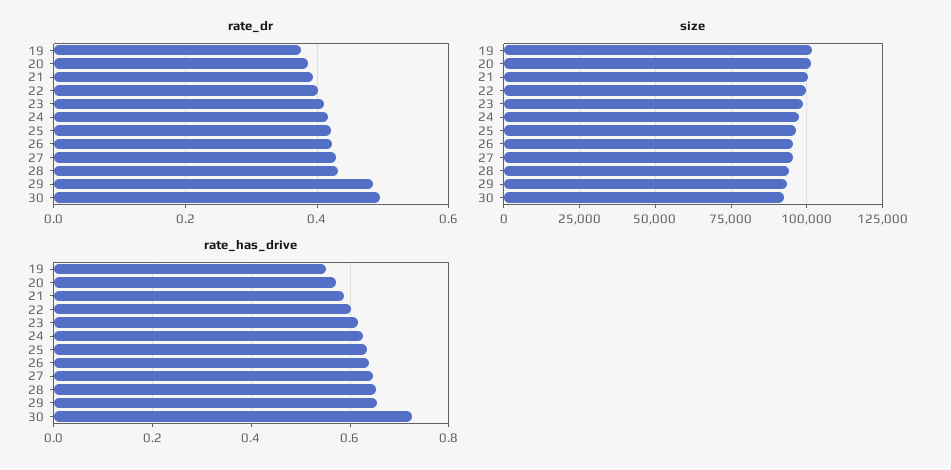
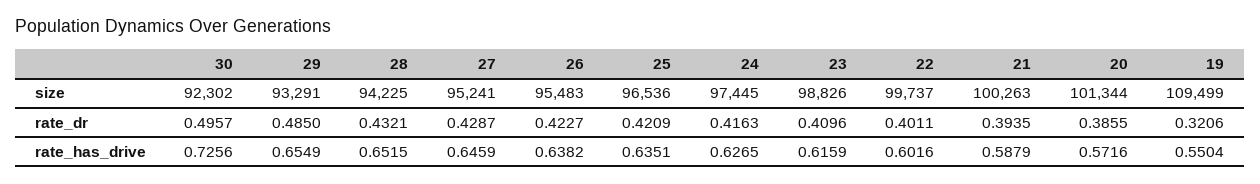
  {
    "rate_dr": {
-     "19": 0.38,
+     "19": 0.3206,
      "20": 0.3855,
      "21": 0.3935,
      "22": 0.4011,
      "23": 0.4096,
      "24": 0.4163,
      "25": 0.4209,
      "26": 0.4227,
      "27": 0.4287,
      "28": 0.4321,
      "29": 0.485,
      "30": 0.4957
    },
    "size": {
-     "19": 102500,
+     "19": 109499,
      "20": 101344,
      "21": 100263,
      "22": 99737,
      "23": 98826,
      "24": 97445,
      "25": 96536,
      "26": 95483,
      "27": 95241,
      "28": 94225,
      "29": 93291,
      "30": 92302
    },
    "rate_has_drive": {
      "19": 0.5504,
      "20": 0.5716,
      "21": 0.5879,
      "22": 0.6016,
      "23": 0.6159,
      "24": 0.6265,
      "25": 0.6351,
      "26": 0.6382,
      "27": 0.6459,
      "28": 0.6515,
      "29": 0.6549,
      "30": 0.7256
    }
  }

